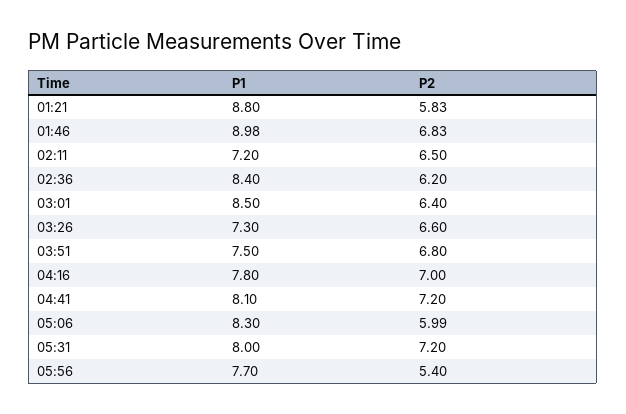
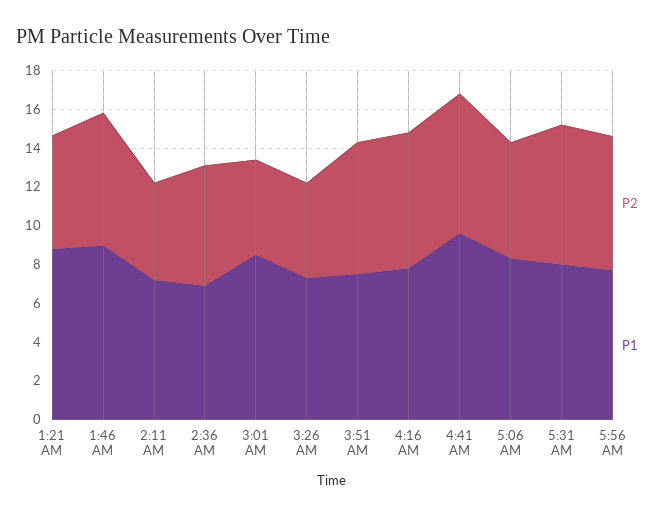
  {
    "P1": {
      "01:21": 8.8,
      "01:46": 8.98,
      "02:11": 7.2,
-     "02:36": 8.4,
+     "02:36": 7,
      "03:01": 8.5,
      "03:26": 7.3,
      "03:51": 7.5,
      "04:16": 7.8,
-     "04:41": 8.1,
+     "04:41": 9.5,
      "05:06": 8.3,
      "05:31": 8,
      "05:56": 7.7
    },
    "P2": {
      "01:21": 5.83,
      "01:46": 6.83,
-     "02:11": 6.5,
+     "02:11": 5,
      "02:36": 6.2,
-     "03:01": 6.4,
+     "03:01": 5,
-     "03:26": 6.6,
+     "03:26": 5,
      "03:51": 6.8,
      "04:16": 7,
      "04:41": 7.2,
      "05:06": 5.99,
      "05:31": 7.2,
-     "05:56": 5.4
+     "05:56": 7
    }
  }

